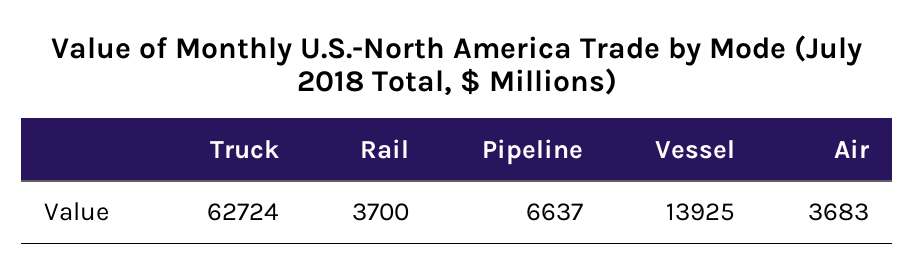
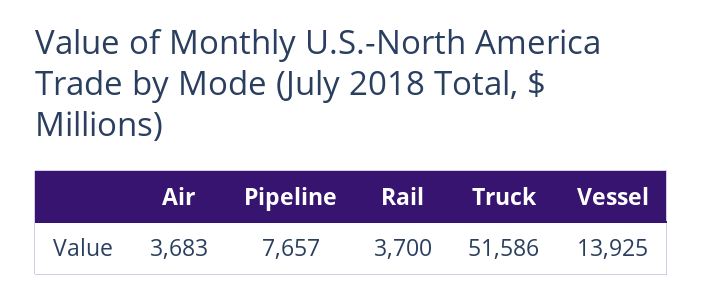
  {
-   "Truck": 62724,
+   "Truck": 51586,
    "Rail": 3700,
-   "Pipeline": 6637,
+   "Pipeline": 7657,
    "Vessel": 13925,
    "Air": 3683
  }

